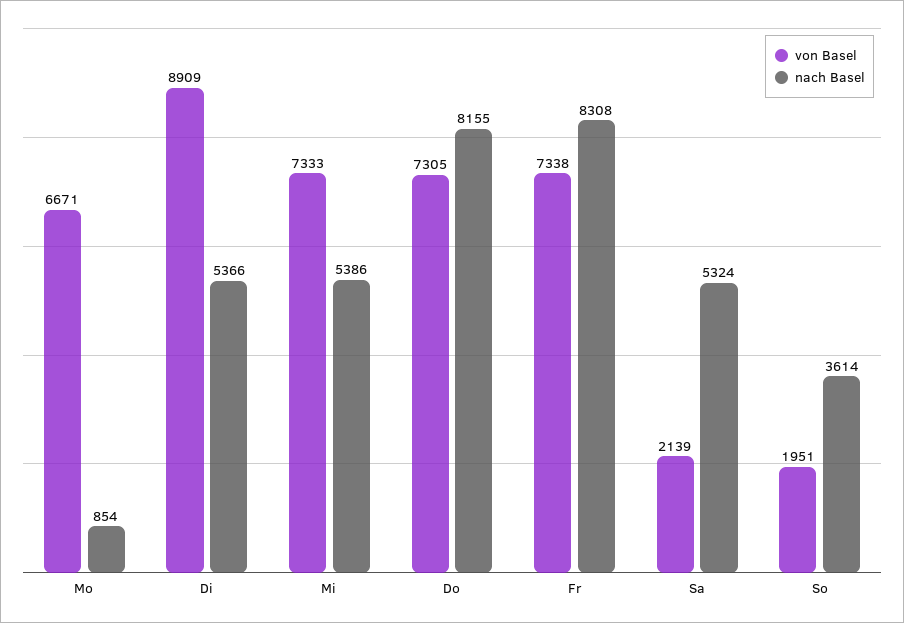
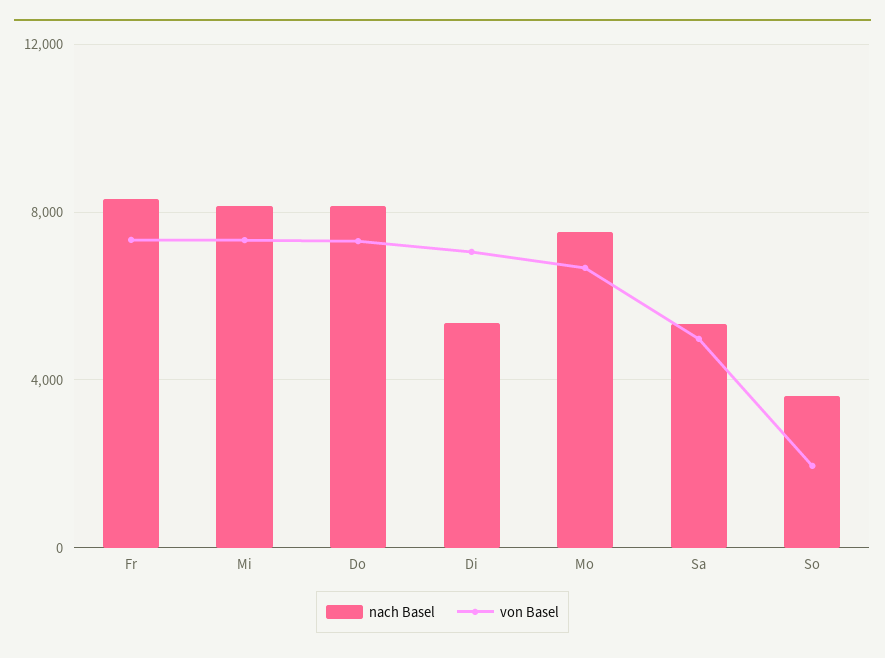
  {
    "von Basel": {
      "Mo": 6671,
-     "Di": 8909,
+     "Di": 7000,
      "Mi": 7333,
      "Do": 7305,
      "Fr": 7338,
-     "Sa": 2139,
+     "Sa": 5000,
      "So": 1951
    },
    "nach Basel": {
-     "Mo": 854,
+     "Mo": 7500,
      "Di": 5366,
-     "Mi": 5386,
+     "Mi": 8000,
      "Do": 8155,
      "Fr": 8308,
      "Sa": 5324,
      "So": 3614
    }
  }

